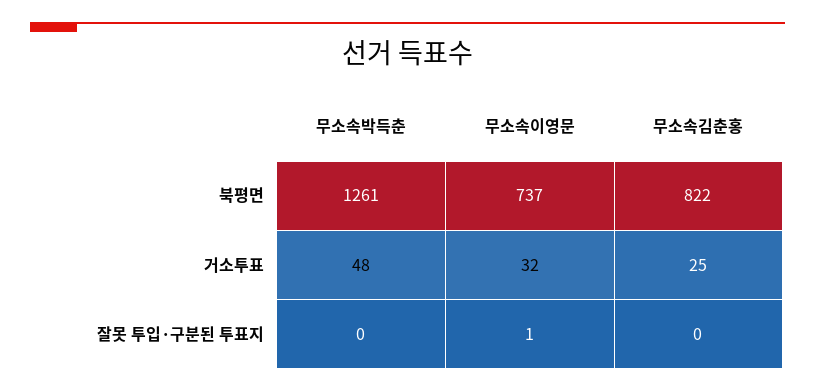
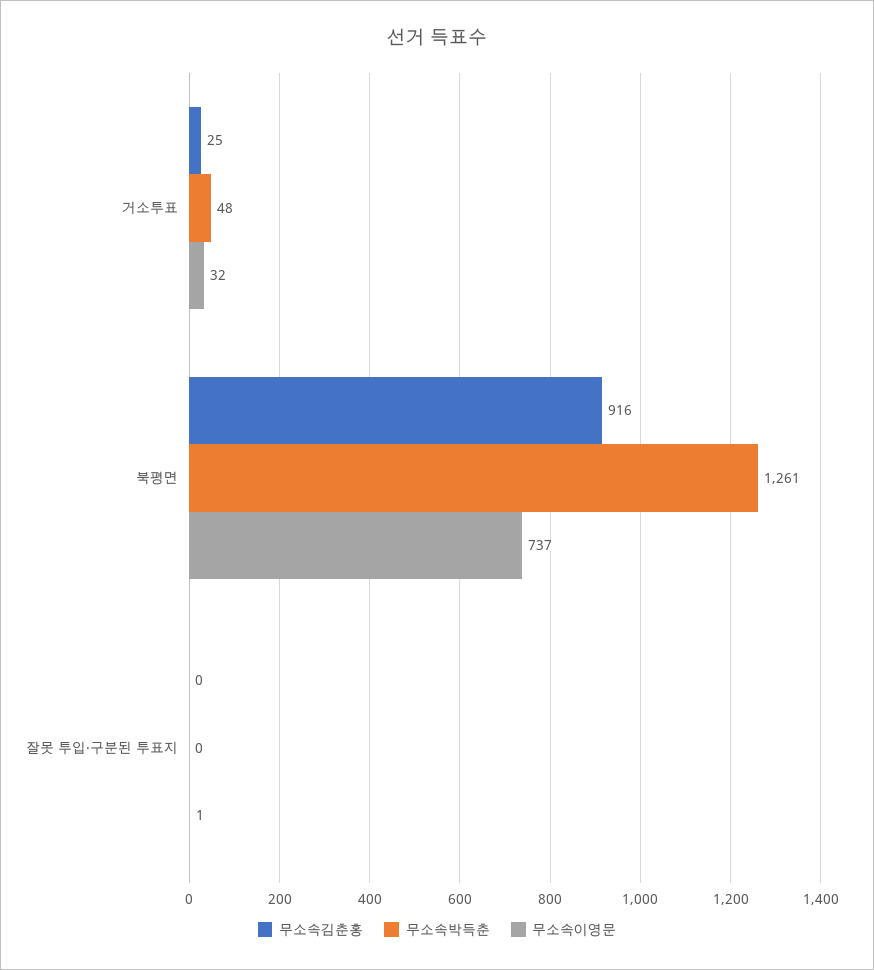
  {
    "무소속박득춘": {
      "북평면": 1261,
      "거소투표": 48,
      "잘못 투입·구분된 투표지": 0
    },
    "무소속이영문": {
      "북평면": 737,
      "거소투표": 32,
      "잘못 투입·구분된 투표지": 1
    },
    "무소속김춘홍": {
-     "북평면": 822,
+     "북평면": 916,
      "거소투표": 25,
      "잘못 투입·구분된 투표지": 0
    }
  }

